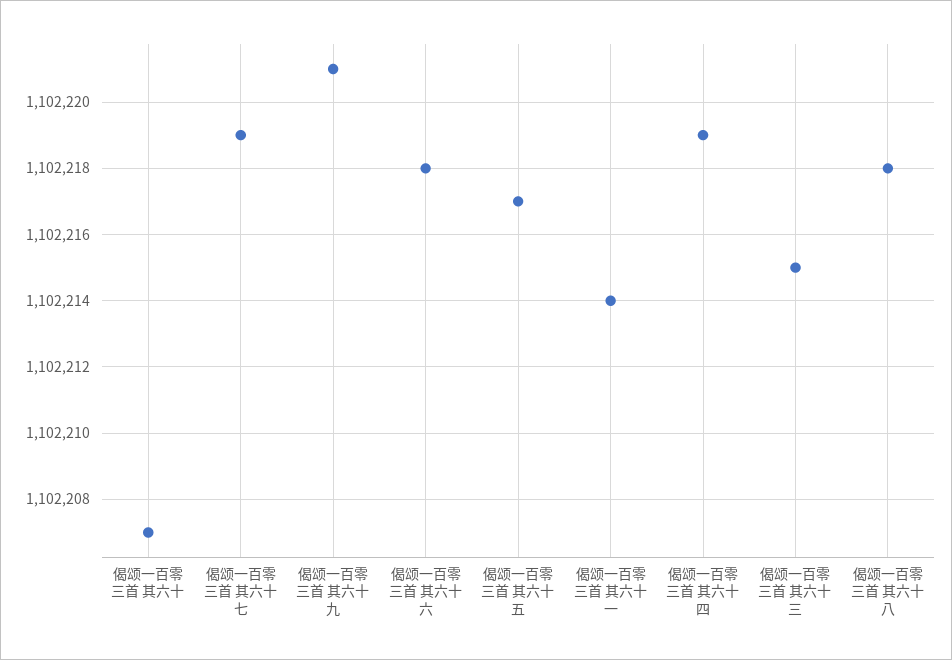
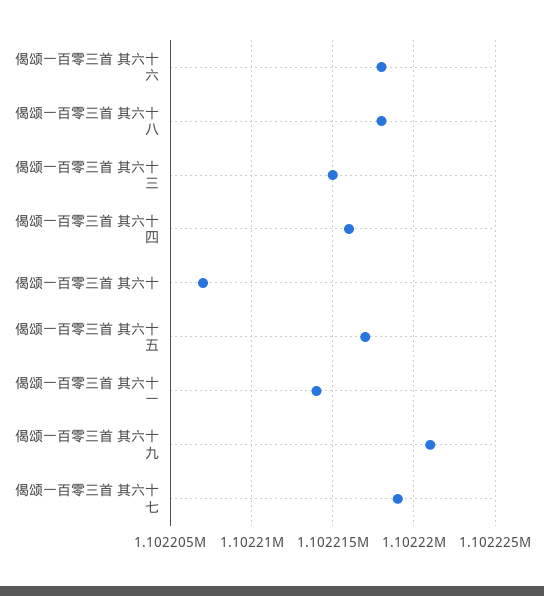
  {
    "偈颂一百零三首 其六十": 1102207,
    "偈颂一百零三首 其六十七": 1102219,
    "偈颂一百零三首 其六十九": 1102221,
    "偈颂一百零三首 其六十六": 1102218,
    "偈颂一百零三首 其六十五": 1102217,
    "偈颂一百零三首 其六十一": 1102214,
-   "偈颂一百零三首 其六十四": 1102219,
+   "偈颂一百零三首 其六十四": 1102216,
    "偈颂一百零三首 其六十三": 1102215,
    "偈颂一百零三首 其六十八": 1102218
  }

